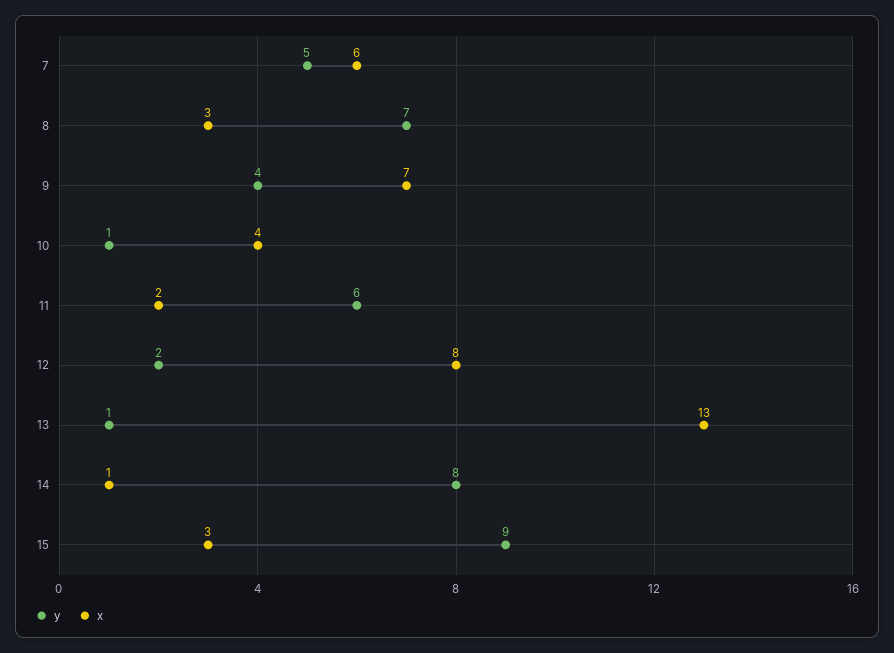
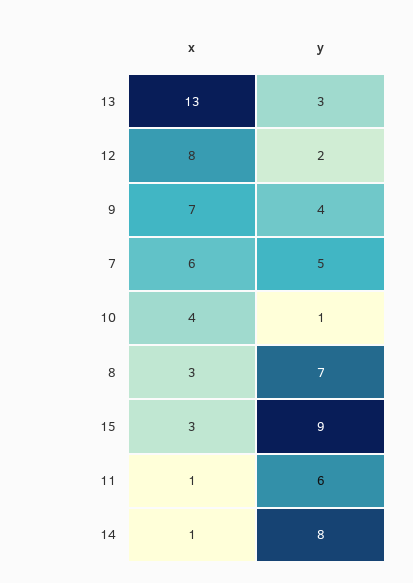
  {
    "y": {
      "7": 5,
      "8": 7,
      "9": 4,
      "10": 1,
      "11": 6,
      "12": 2,
-     "13": 1,
+     "13": 3,
      "14": 8,
      "15": 9
    },
    "x": {
      "7": 6,
      "8": 3,
      "9": 7,
      "10": 4,
-     "11": 2,
+     "11": 1,
      "12": 8,
      "13": 13,
      "14": 1,
      "15": 3
    }
  }

